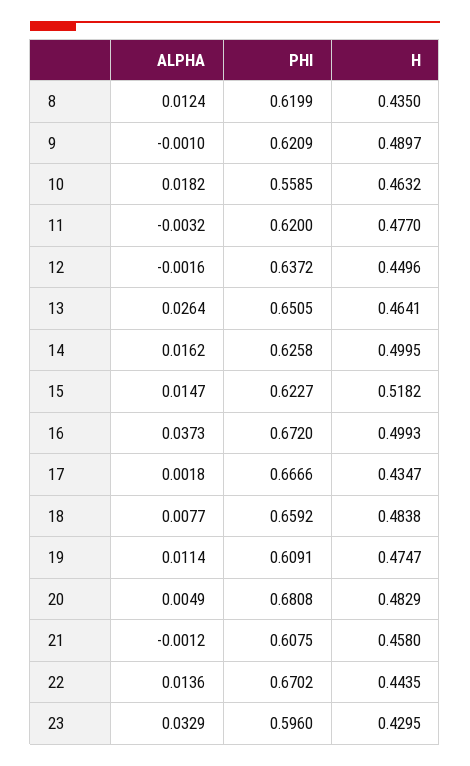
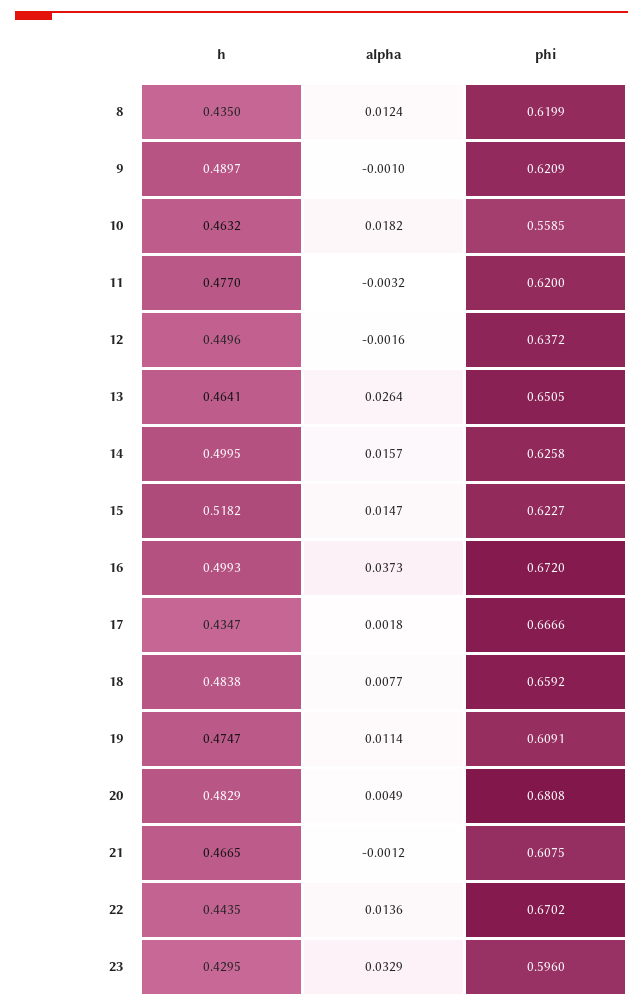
  {
    "ALPHA": {
      "8": 0.0124,
      "9": -0.001,
      "10": 0.0182,
      "11": -0.0032,
      "12": -0.0016,
      "13": 0.0264,
-     "14": 0.0162,
+     "14": 0.0157,
      "15": 0.0147,
      "16": 0.0373,
      "17": 0.0018,
      "18": 0.0077,
      "19": 0.0114,
      "20": 0.0049,
      "21": -0.0012,
      "22": 0.0136,
      "23": 0.0329
    },
    "PHI": {
      "8": 0.6199,
      "9": 0.6209,
      "10": 0.5585,
      "11": 0.62,
      "12": 0.6372,
      "13": 0.6505,
      "14": 0.6258,
      "15": 0.6227,
      "16": 0.672,
      "17": 0.6666,
      "18": 0.6592,
      "19": 0.6091,
      "20": 0.6808,
      "21": 0.6075,
      "22": 0.6702,
      "23": 0.596
    },
    "H": {
      "8": 0.435,
      "9": 0.4897,
      "10": 0.4632,
      "11": 0.477,
      "12": 0.4496,
      "13": 0.4641,
      "14": 0.4995,
      "15": 0.5182,
      "16": 0.4993,
      "17": 0.4347,
      "18": 0.4838,
      "19": 0.4747,
      "20": 0.4829,
-     "21": 0.458,
+     "21": 0.4665,
      "22": 0.4435,
      "23": 0.4295
    }
  }

